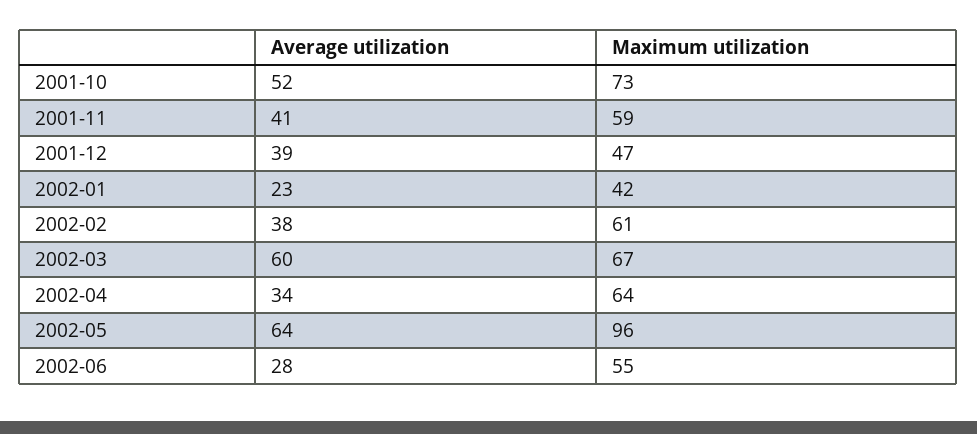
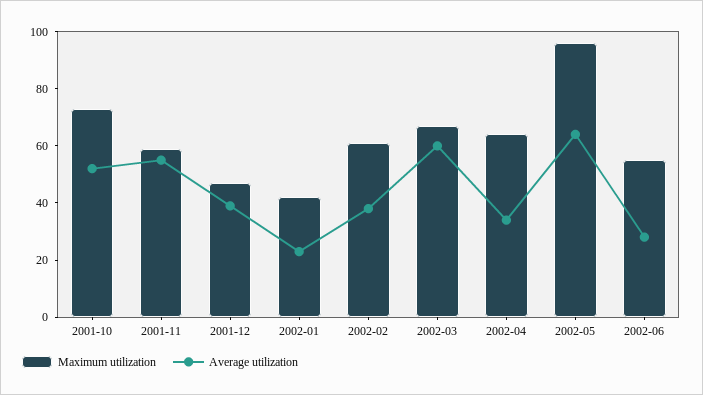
  {
    "Average utilization": {
      "2001-10": 52,
-     "2001-11": 41,
+     "2001-11": 55,
      "2001-12": 39,
      "2002-01": 23,
      "2002-02": 38,
      "2002-03": 60,
      "2002-04": 34,
      "2002-05": 64,
      "2002-06": 28
    },
    "Maximum utilization": {
      "2001-10": 73,
      "2001-11": 59,
      "2001-12": 47,
      "2002-01": 42,
      "2002-02": 61,
      "2002-03": 67,
      "2002-04": 64,
      "2002-05": 96,
      "2002-06": 55
    }
  }

